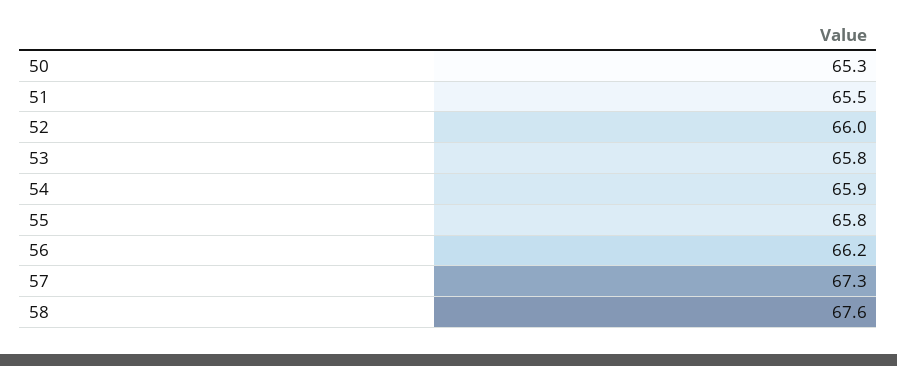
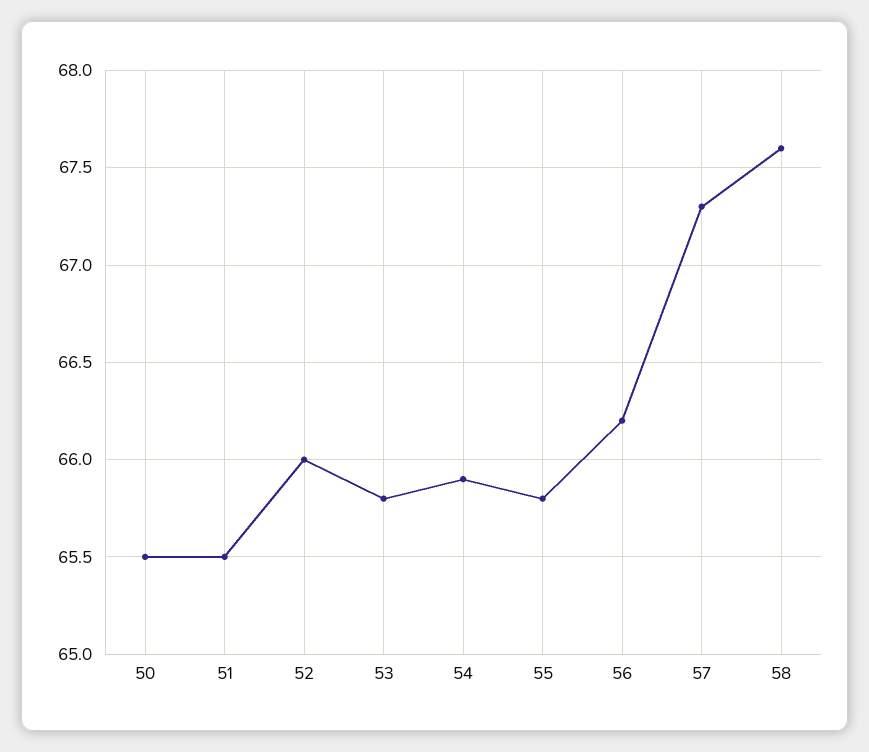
  {
-   "50": 65.3,
+   "50": 65.5,
    "51": 65.5,
    "52": 66,
    "53": 65.8,
    "54": 65.9,
    "55": 65.8,
    "56": 66.2,
    "57": 67.3,
    "58": 67.6
  }

